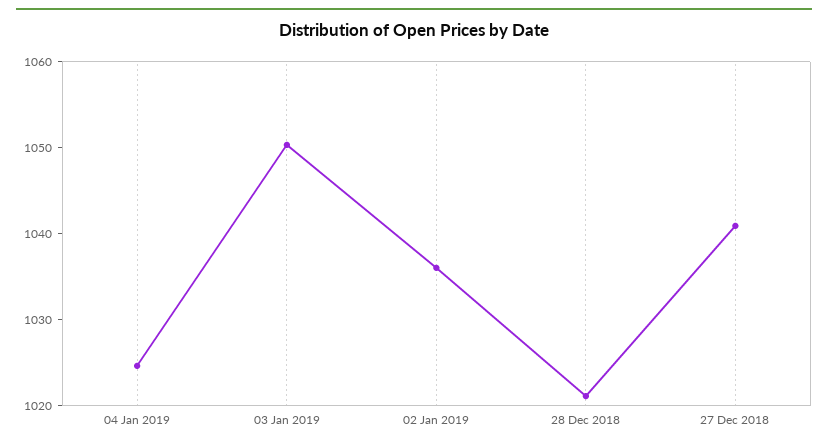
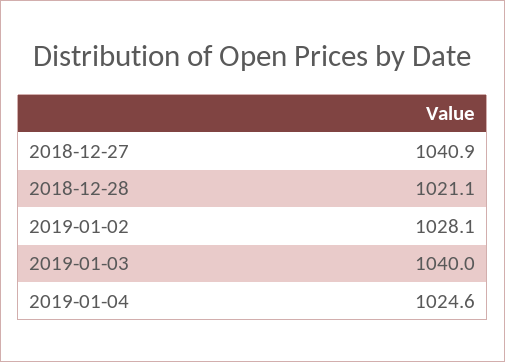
  {
    "04 Jan 2019": 1024.6,
-   "03 Jan 2019": 1050,
+   "03 Jan 2019": 1040,
-   "02 Jan 2019": 1036,
+   "02 Jan 2019": 1028.1,
    "28 Dec 2018": 1021.1,
    "27 Dec 2018": 1040.9
  }

